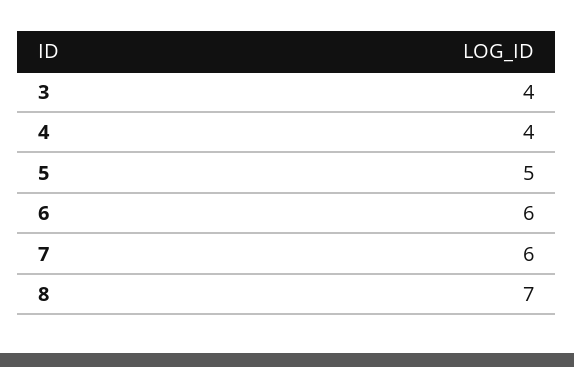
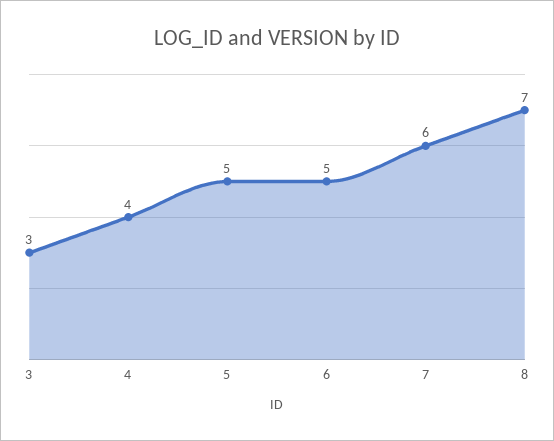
  {
-   "3": 4,
+   "3": 3,
    "4": 4,
    "5": 5,
-   "6": 6,
+   "6": 5,
    "7": 6,
    "8": 7
  }

